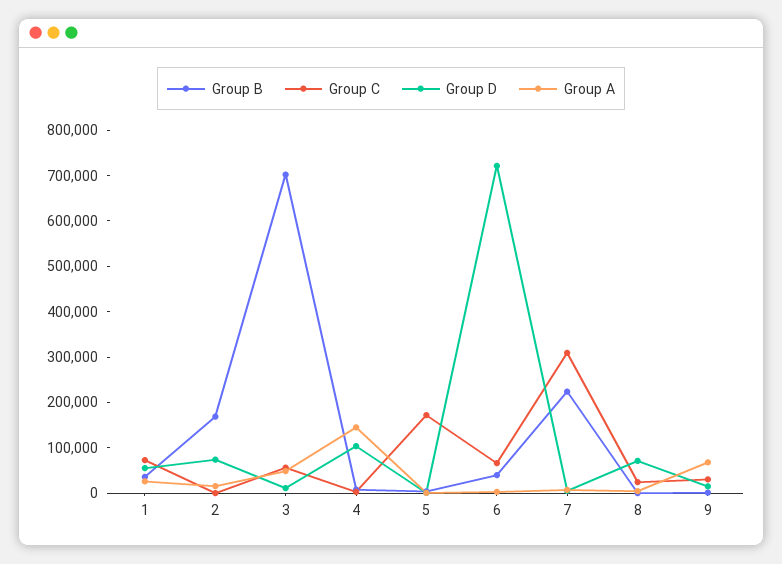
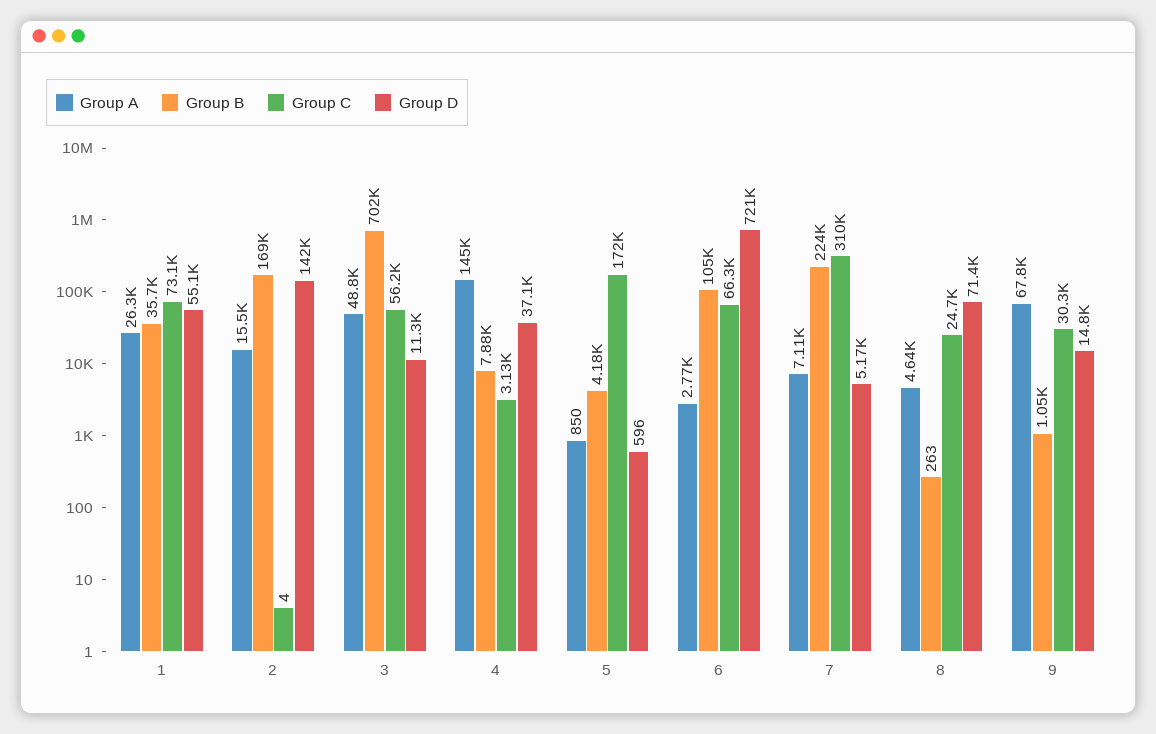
  {
    "Group B": {
      "1": 35700,
      "2": 169000,
      "3": 702000,
      "4": 7880,
      "5": 4180,
-     "6": 40000,
+     "6": 105000,
      "7": 224000,
      "8": 263,
      "9": 1050
    },
    "Group C": {
      "1": 73100,
      "2": 4,
      "3": 56200,
      "4": 3130,
      "5": 172000,
      "6": 66300,
      "7": 310000,
      "8": 24700,
      "9": 30300
    },
    "Group D": {
      "1": 55100,
-     "2": 80000,
+     "2": 142000,
      "3": 11300,
-     "4": 100000,
+     "4": 37100,
      "5": 596,
      "6": 721000,
      "7": 5170,
      "8": 71400,
      "9": 14800
    },
    "Group A": {
      "1": 26300,
      "2": 15500,
      "3": 48800,
      "4": 145000,
      "5": 850,
      "6": 2770,
      "7": 7110,
      "8": 4640,
      "9": 67800
    }
  }

